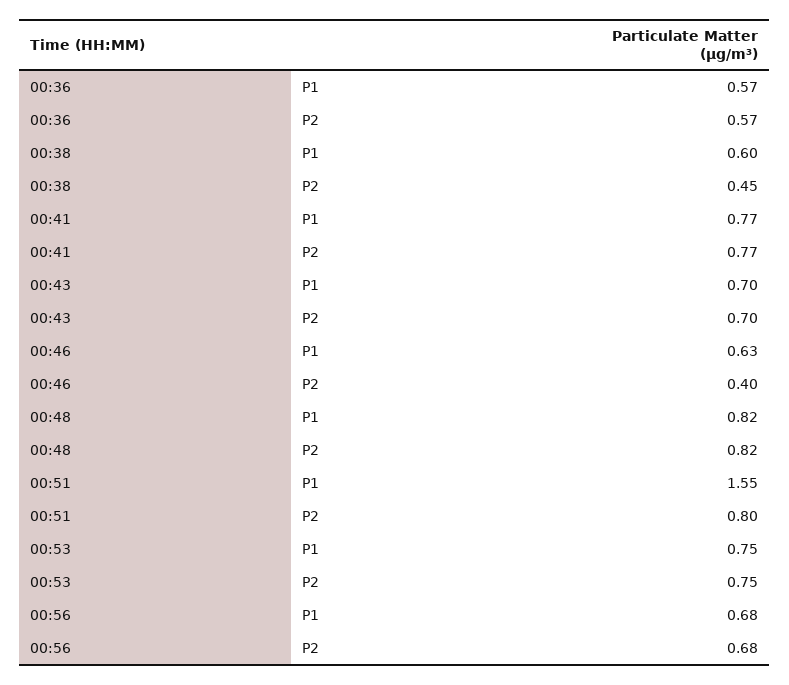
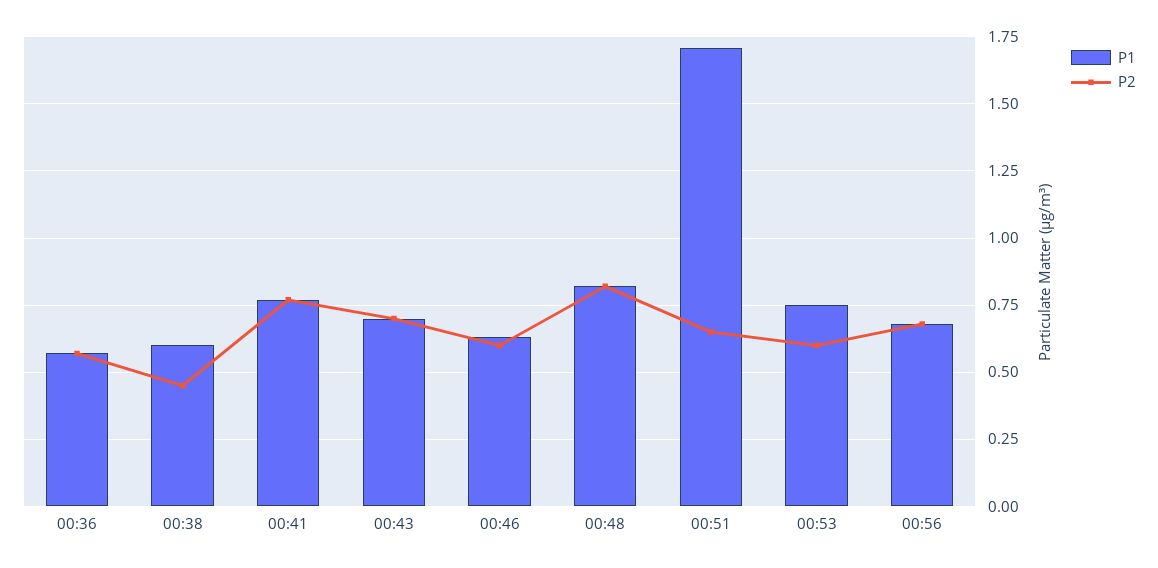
  {
    "P1": {
      "00:36": 0.57,
      "00:38": 0.6,
      "00:41": 0.77,
      "00:43": 0.7,
      "00:46": 0.63,
      "00:48": 0.82,
-     "00:51": 1.55,
+     "00:51": 1.7,
      "00:53": 0.75,
      "00:56": 0.68
    },
    "P2": {
      "00:36": 0.57,
      "00:38": 0.45,
      "00:41": 0.77,
      "00:43": 0.7,
-     "00:46": 0.4,
+     "00:46": 0.6,
      "00:48": 0.82,
-     "00:51": 0.8,
+     "00:51": 0.65,
-     "00:53": 0.75,
+     "00:53": 0.6,
      "00:56": 0.68
    }
  }

